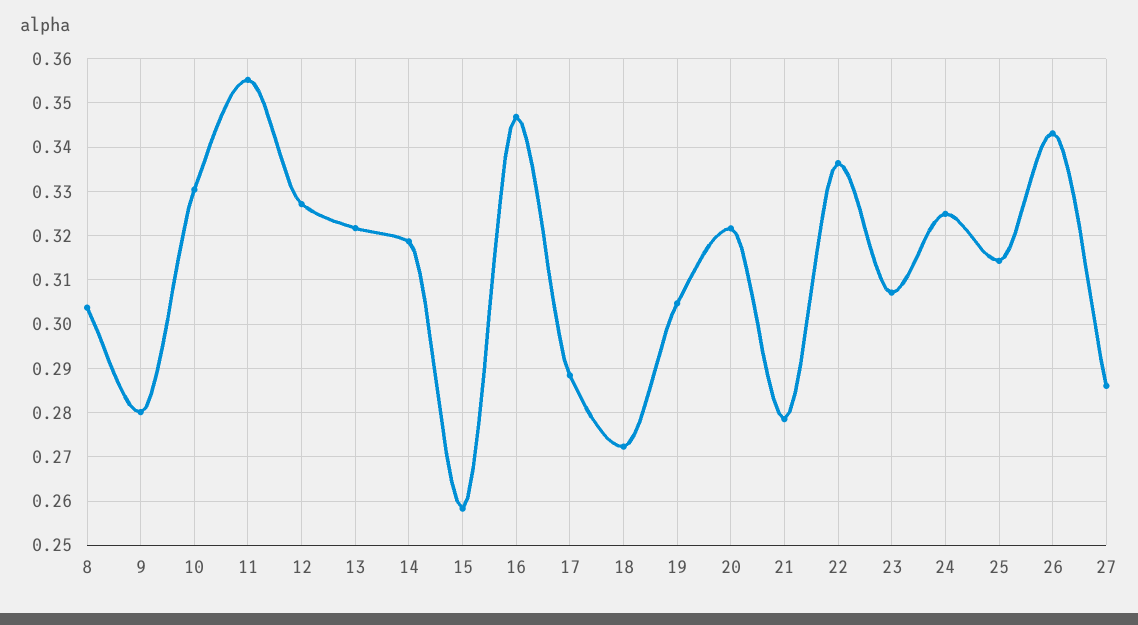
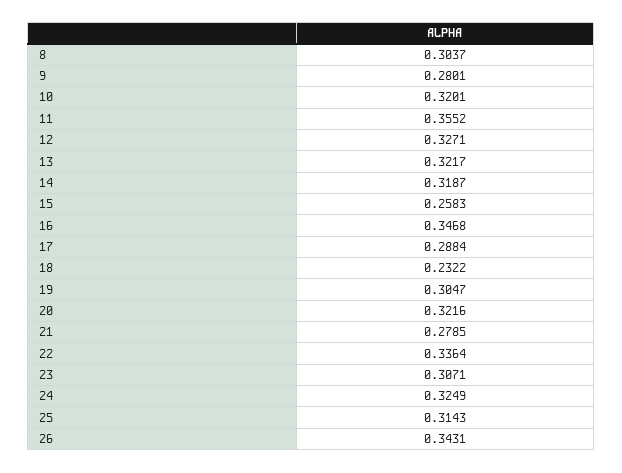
  {
    "8": 0.3037,
    "9": 0.2801,
-   "10": 0.33,
+   "10": 0.3201,
    "11": 0.3552,
    "12": 0.3271,
    "13": 0.3217,
    "14": 0.3187,
    "15": 0.2583,
    "16": 0.3468,
    "17": 0.2884,
-   "18": 0.272,
+   "18": 0.2322,
    "19": 0.3047,
    "20": 0.3216,
    "21": 0.2785,
    "22": 0.3364,
    "23": 0.3071,
    "24": 0.3249,
    "25": 0.3143,
-   "26": 0.3431,
+   "26": 0.3431
-   "27": 0.286
  }

